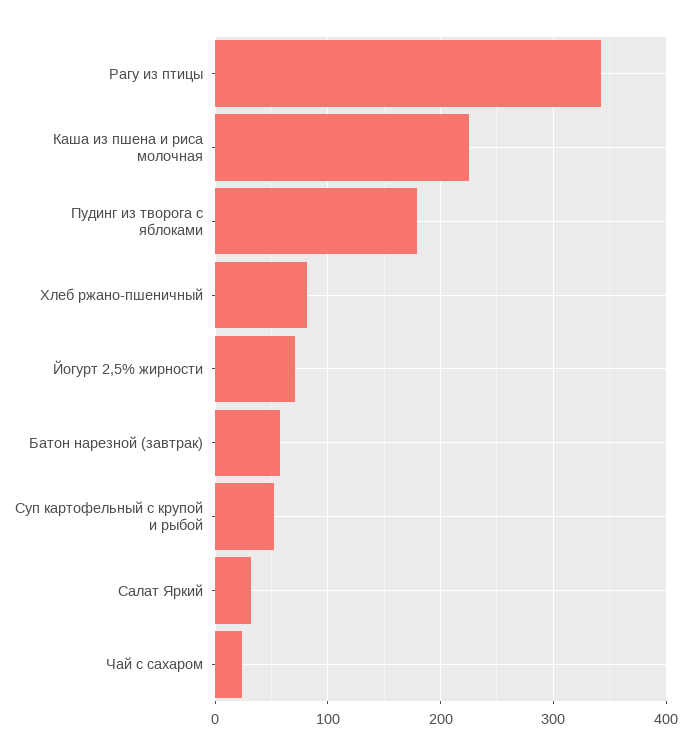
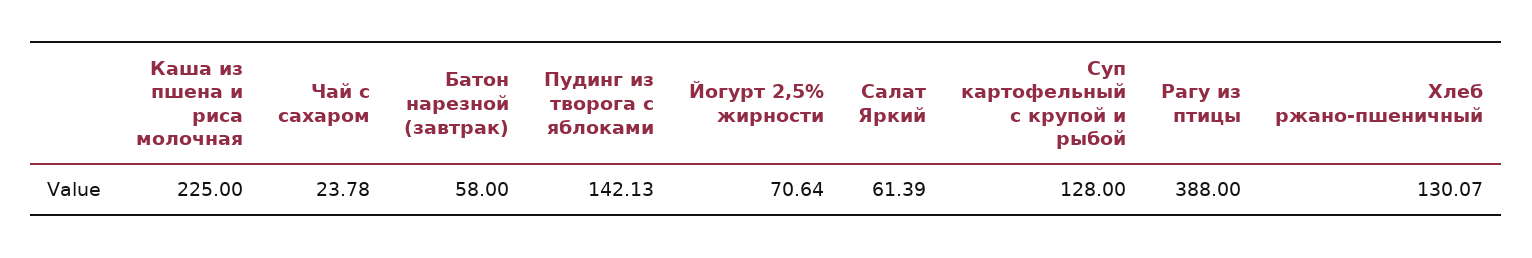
  {
-   "Рагу из птицы": 340,
+   "Рагу из птицы": 388,
    "Каша из пшена и риса молочная": 225,
-   "Пудинг из творога с яблоками": 180,
+   "Пудинг из творога с яблоками": 142.13,
-   "Хлеб ржано-пшеничный": 80,
+   "Хлеб ржано-пшеничный": 130.07,
    "Йогурт 2,5% жирности": 70.64,
    "Батон нарезной (завтрак)": 58,
-   "Суп картофельный с крупой и рыбой": 50,
+   "Суп картофельный с крупой и рыбой": 128,
-   "Салат Яркий": 30,
+   "Салат Яркий": 61.39,
    "Чай с сахаром": 23.78
  }

